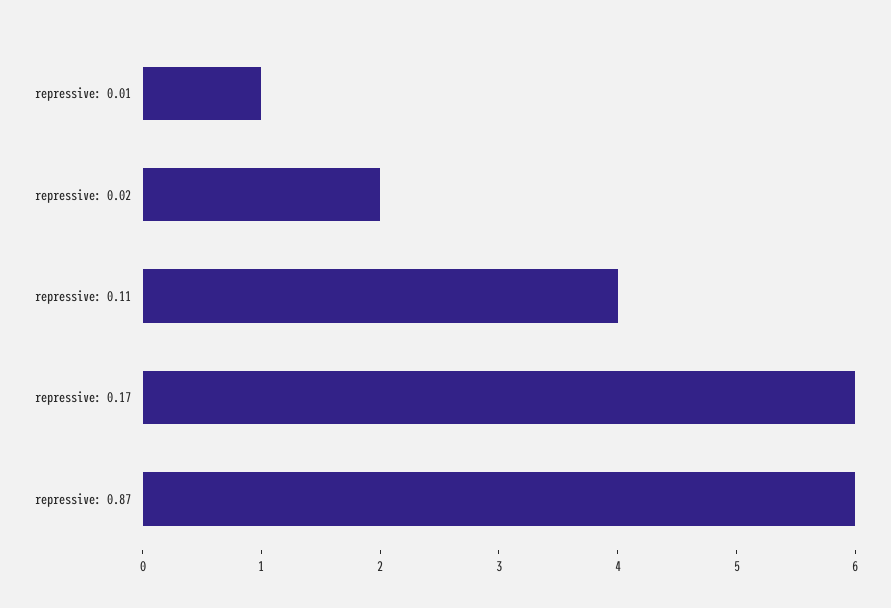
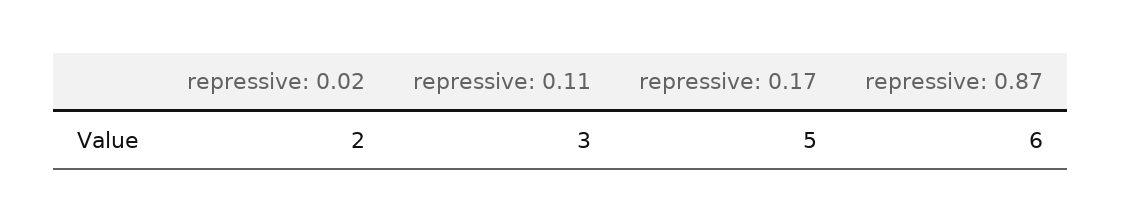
  {
-   "repressive: 0.01": 1,
    "repressive: 0.02": 2,
-   "repressive: 0.11": 4,
+   "repressive: 0.11": 3,
-   "repressive: 0.17": 6,
+   "repressive: 0.17": 5,
    "repressive: 0.87": 6
  }

